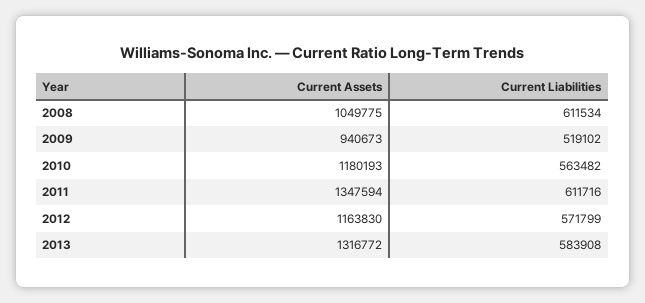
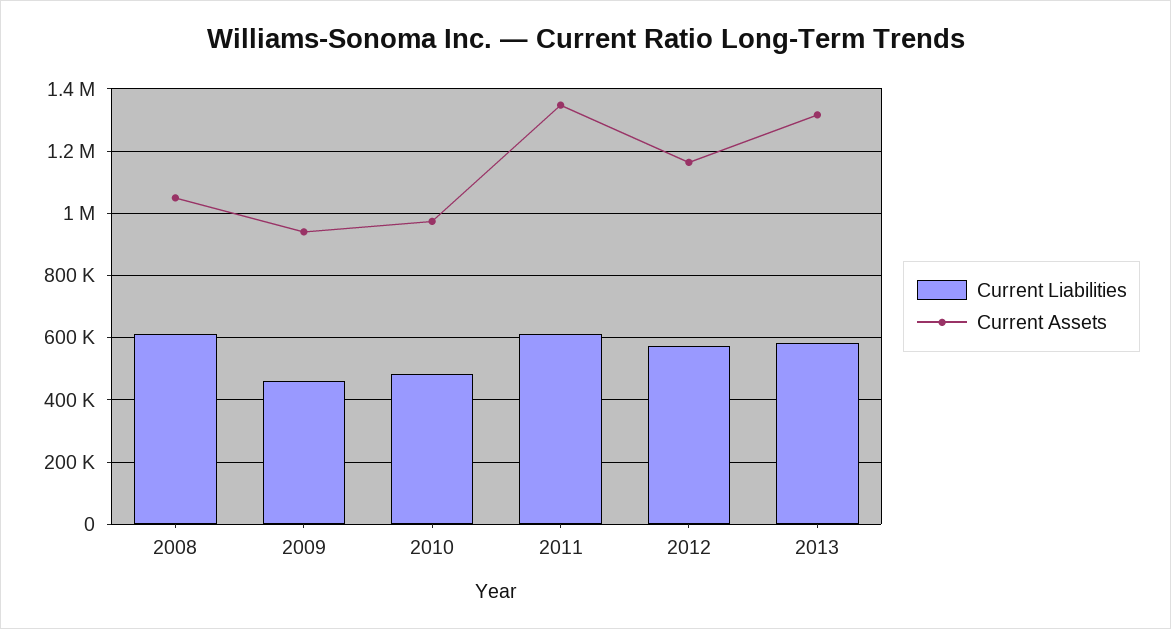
  {
    "Current Assets": {
      "2008": 1049775,
      "2009": 940673,
-     "2010": 1180193,
+     "2010": 980000,
      "2011": 1347594,
      "2012": 1163830,
      "2013": 1316772
    },
    "Current Liabilities": {
      "2008": 611534,
-     "2009": 519102,
+     "2009": 460000,
-     "2010": 563482,
+     "2010": 480000,
      "2011": 611716,
      "2012": 571799,
      "2013": 583908
    }
  }

